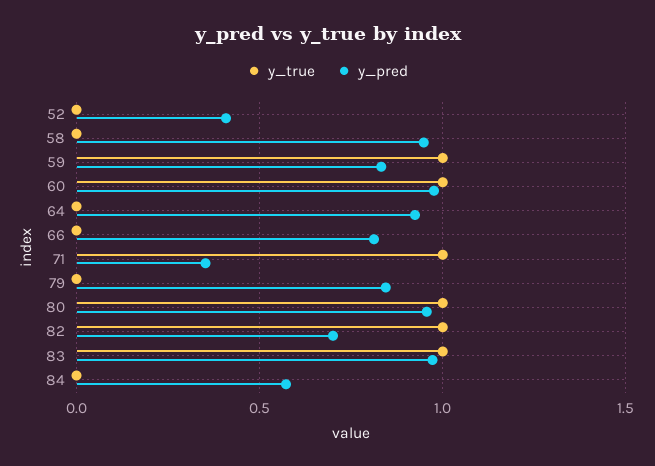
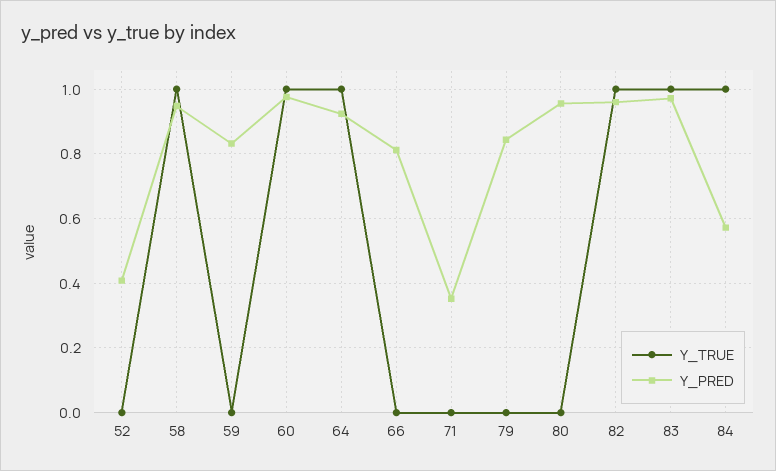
  {
    "y_true": {
      "52": 0,
-     "58": 0,
+     "58": 1,
-     "59": 1,
+     "59": 0,
      "60": 1,
-     "64": 0,
+     "64": 1,
      "66": 0,
-     "71": 1,
+     "71": 0,
      "79": 0,
-     "80": 1,
+     "80": 0,
      "82": 1,
      "83": 1,
-     "84": 0
+     "84": 1
    },
    "y_pred": {
      "52": 0.4,
      "58": 0.94,
      "59": 0.84,
      "60": 0.98,
      "64": 0.92,
      "66": 0.82,
      "71": 0.36,
      "79": 0.84,
      "80": 0.96,
-     "82": 0.7,
+     "82": 0.96,
      "83": 0.98,
      "84": 0.58
    }
  }

